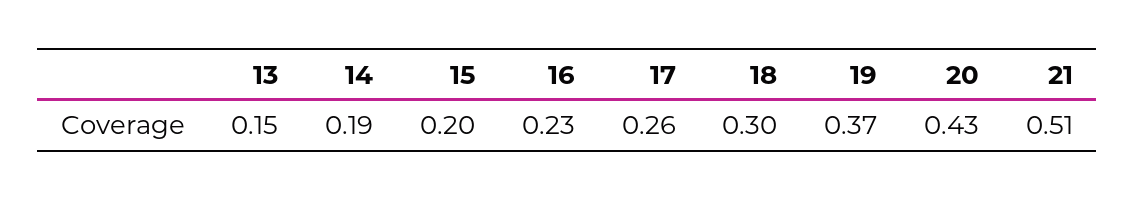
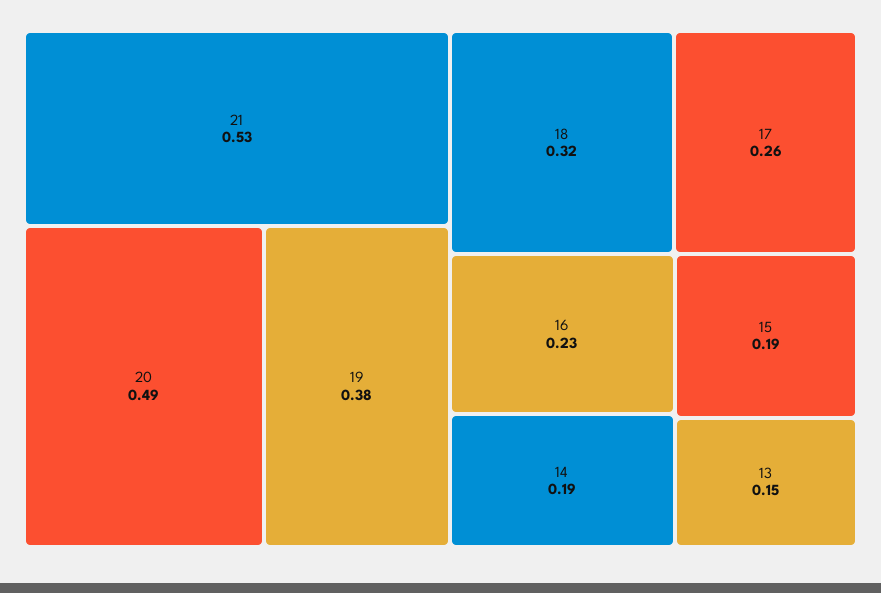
  {
    "13": 0.15,
    "14": 0.19,
-   "15": 0.2,
+   "15": 0.19,
    "16": 0.23,
    "17": 0.26,
-   "18": 0.3,
+   "18": 0.32,
-   "19": 0.37,
+   "19": 0.38,
-   "20": 0.43,
+   "20": 0.49,
-   "21": 0.51
+   "21": 0.53
  }

